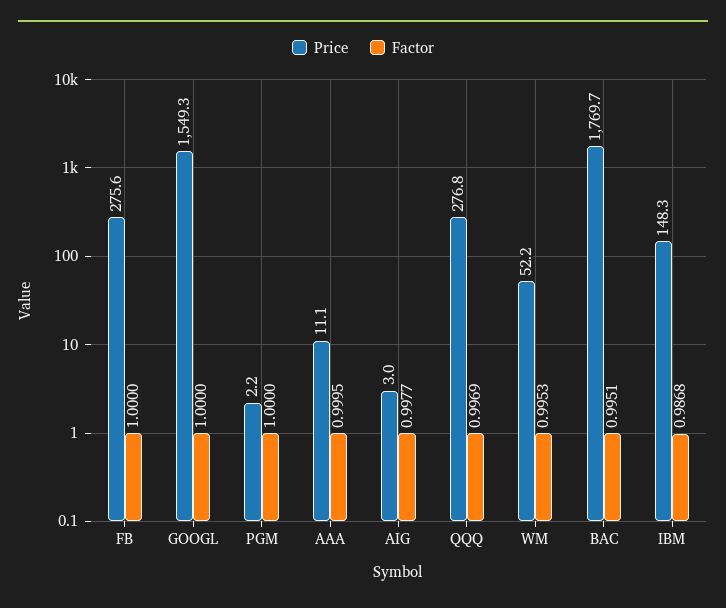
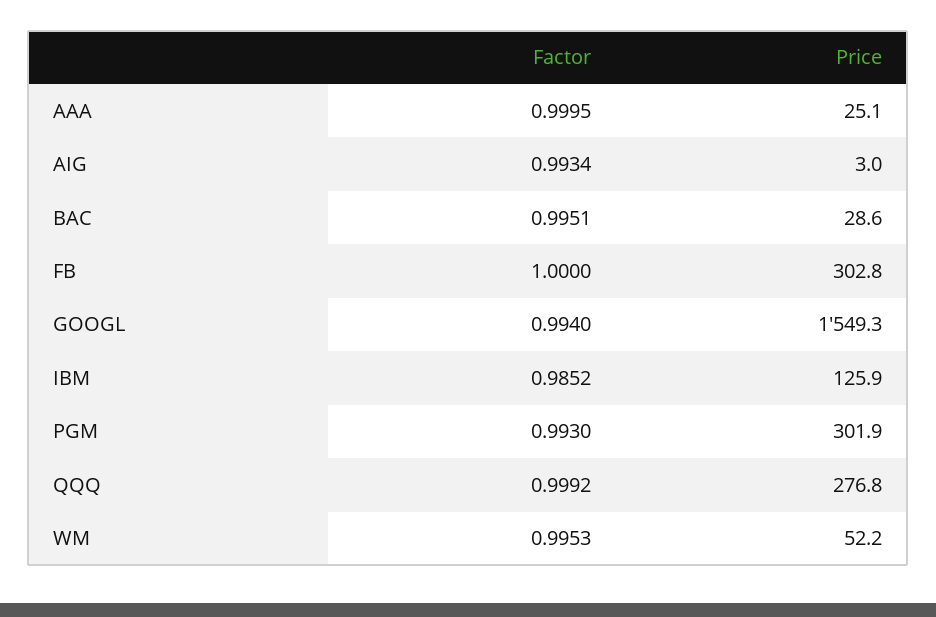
  {
    "Price": {
-     "FB": 275.6,
+     "FB": 302.8,
      "GOOGL": 1549.3,
-     "PGM": 2.2,
+     "PGM": 301.9,
-     "AAA": 11.1,
+     "AAA": 25.1,
      "AIG": 3,
      "QQQ": 276.8,
      "WM": 52.2,
-     "BAC": 1769.7,
+     "BAC": 28.6,
-     "IBM": 148.3
+     "IBM": 125.9
    },
    "Factor": {
      "FB": 1,
-     "GOOGL": 1,
+     "GOOGL": 0.994,
-     "PGM": 1,
+     "PGM": 0.993,
      "AAA": 0.9995,
-     "AIG": 0.9977,
+     "AIG": 0.9934,
-     "QQQ": 0.9969,
+     "QQQ": 0.9992,
      "WM": 0.9953,
      "BAC": 0.9951,
-     "IBM": 0.9868
+     "IBM": 0.9852
    }
  }

